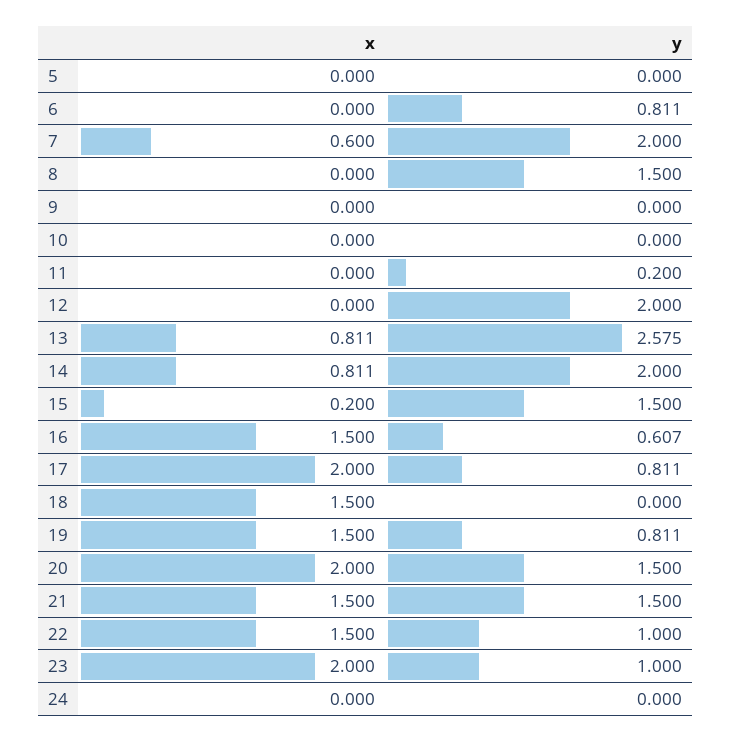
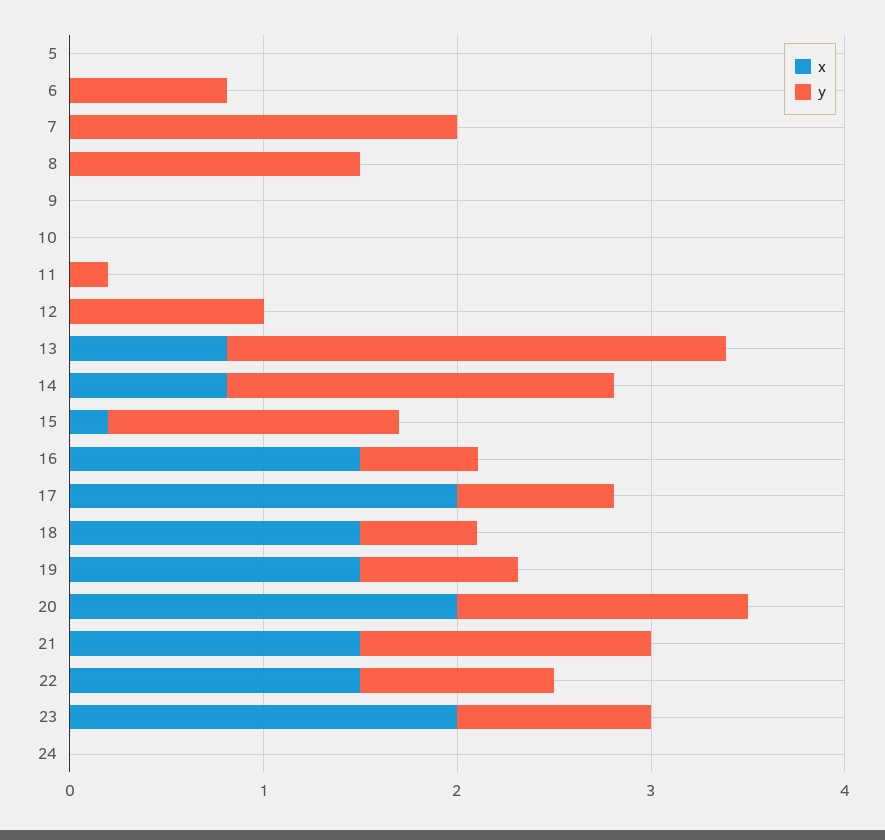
  {
    "x": {
      "5": 0,
      "6": 0,
-     "7": 0.6,
+     "7": 0,
      "8": 0,
      "9": 0,
      "10": 0,
      "11": 0,
      "12": 0,
      "13": 0.811,
      "14": 0.811,
      "15": 0.2,
      "16": 1.5,
      "17": 2,
      "18": 1.5,
      "19": 1.5,
      "20": 2,
      "21": 1.5,
      "22": 1.5,
      "23": 2,
      "24": 0
    },
    "y": {
      "5": 0,
      "6": 0.811,
      "7": 2,
      "8": 1.5,
      "9": 0,
      "10": 0,
      "11": 0.2,
-     "12": 2,
+     "12": 1,
      "13": 2.575,
      "14": 2,
      "15": 1.5,
      "16": 0.607,
      "17": 0.811,
-     "18": 0,
+     "18": 0.6,
      "19": 0.811,
      "20": 1.5,
      "21": 1.5,
      "22": 1,
      "23": 1,
      "24": 0
    }
  }

